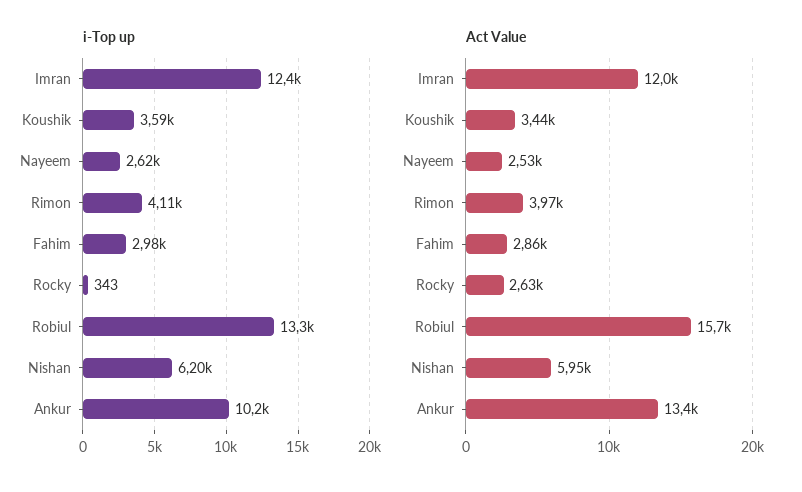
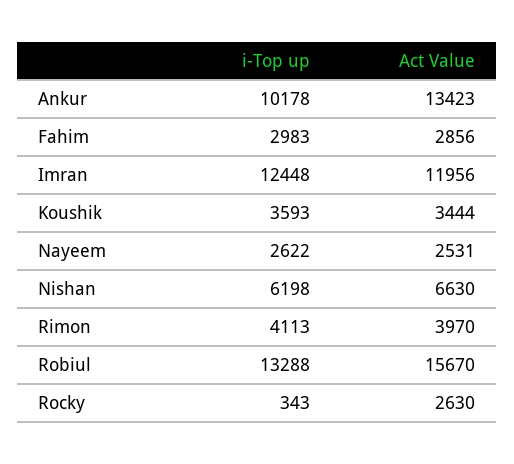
  {
    "i-Top up": {
      "Imran": 12448,
      "Koushik": 3593,
      "Nayeem": 2622,
      "Rimon": 4113,
      "Fahim": 2983,
      "Rocky": 343,
      "Robiul": 13288,
      "Nishan": 6198,
      "Ankur": 10178
    },
    "Act Value": {
      "Imran": 11956,
      "Koushik": 3444,
      "Nayeem": 2531,
      "Rimon": 3970,
      "Fahim": 2856,
      "Rocky": 2630,
      "Robiul": 15670,
-     "Nishan": 5950,
+     "Nishan": 6630,
      "Ankur": 13423
    }
  }

